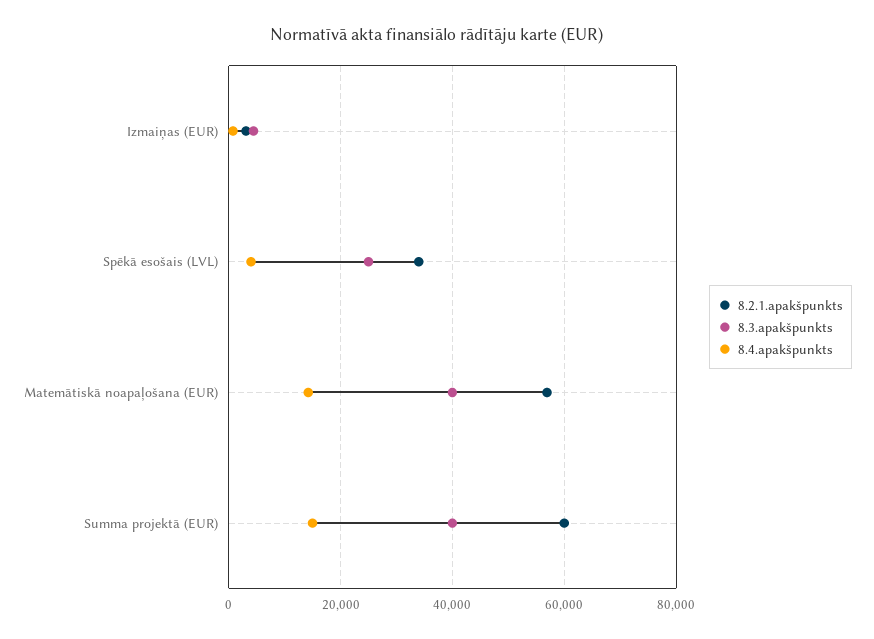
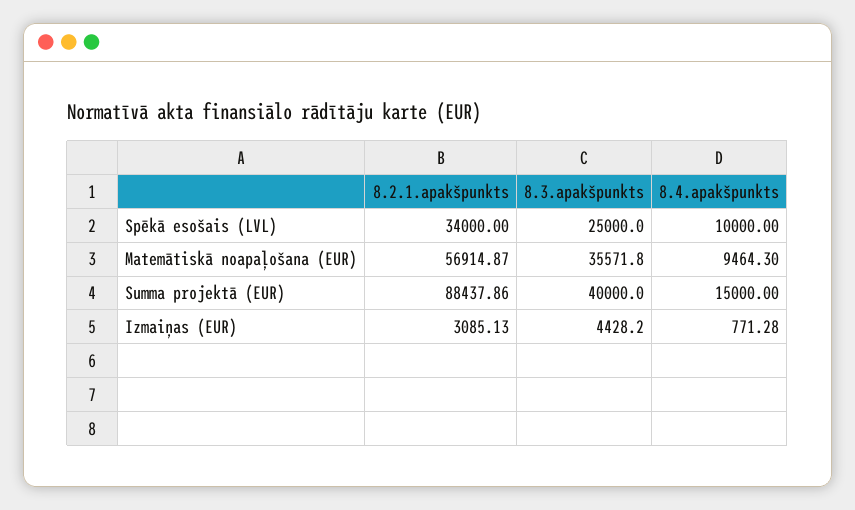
  {
    "8.2.1.apakšpunkts": {
      "Izmaiņas (EUR)": 3085.13,
      "Spēkā esošais (LVL)": 34000,
      "Matemātiskā noapaļošana (EUR)": 56914.87,
-     "Summa projektā (EUR)": 60000
+     "Summa projektā (EUR)": 88437.86
    },
    "8.3.apakšpunkts": {
      "Izmaiņas (EUR)": 4428.2,
      "Spēkā esošais (LVL)": 25000,
-     "Matemātiskā noapaļošana (EUR)": 40000,
+     "Matemātiskā noapaļošana (EUR)": 35571.8,
      "Summa projektā (EUR)": 40000
    },
    "8.4.apakšpunkts": {
      "Izmaiņas (EUR)": 771.28,
-     "Spēkā esošais (LVL)": 4000,
+     "Spēkā esošais (LVL)": 10000,
-     "Matemātiskā noapaļošana (EUR)": 14000,
+     "Matemātiskā noapaļošana (EUR)": 9464.3,
      "Summa projektā (EUR)": 15000
    }
  }

